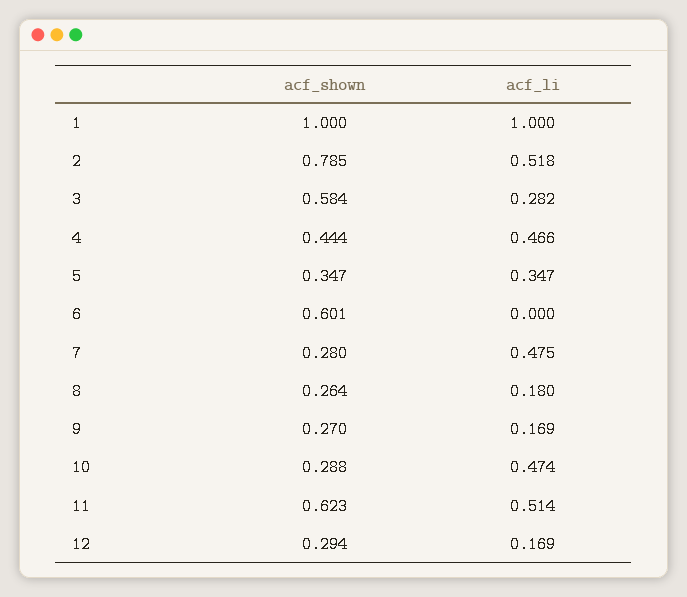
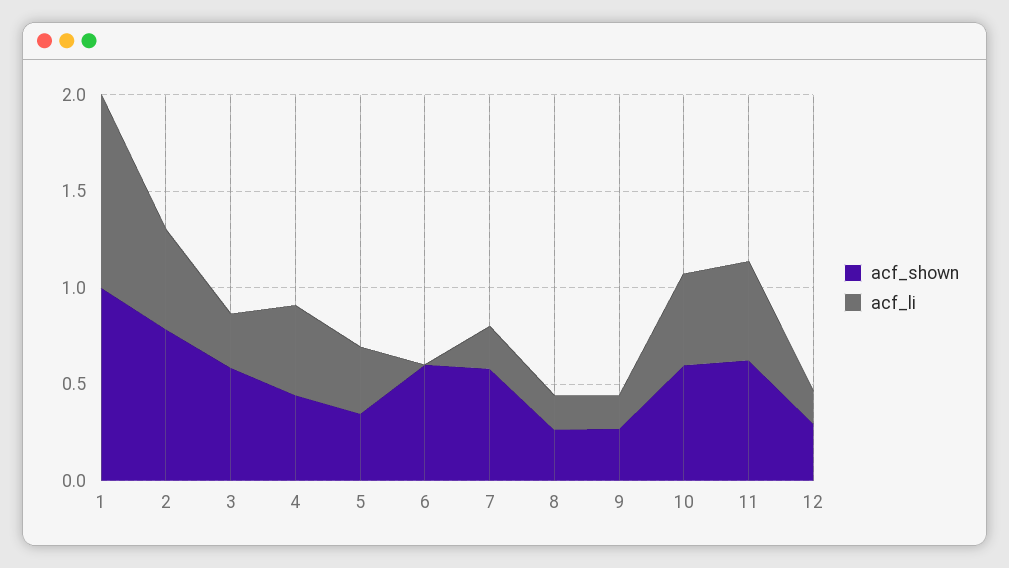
  {
    "acf_shown": {
      "1": 1,
      "2": 0.785,
      "3": 0.584,
      "4": 0.444,
      "5": 0.347,
      "6": 0.601,
-     "7": 0.28,
+     "7": 0.6,
      "8": 0.264,
      "9": 0.27,
-     "10": 0.288,
+     "10": 0.6,
      "11": 0.623,
      "12": 0.294
    },
    "acf_li": {
      "1": 1,
      "2": 0.518,
      "3": 0.282,
      "4": 0.466,
      "5": 0.347,
      "6": 0,
-     "7": 0.475,
+     "7": 0.2,
      "8": 0.18,
      "9": 0.169,
      "10": 0.474,
      "11": 0.514,
      "12": 0.169
    }
  }

